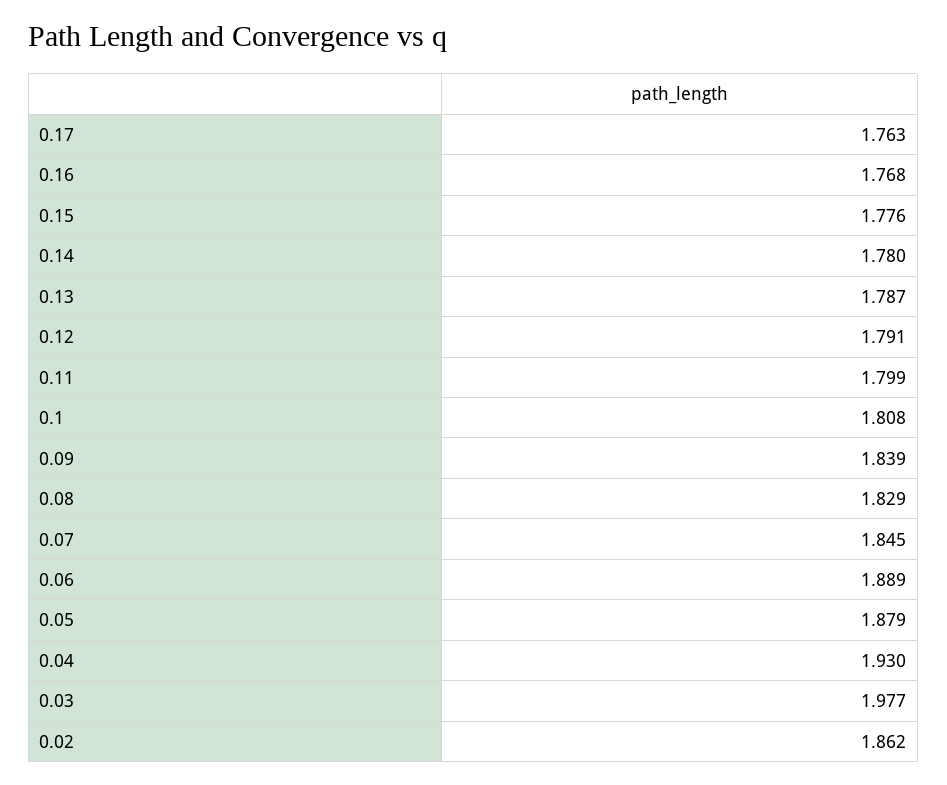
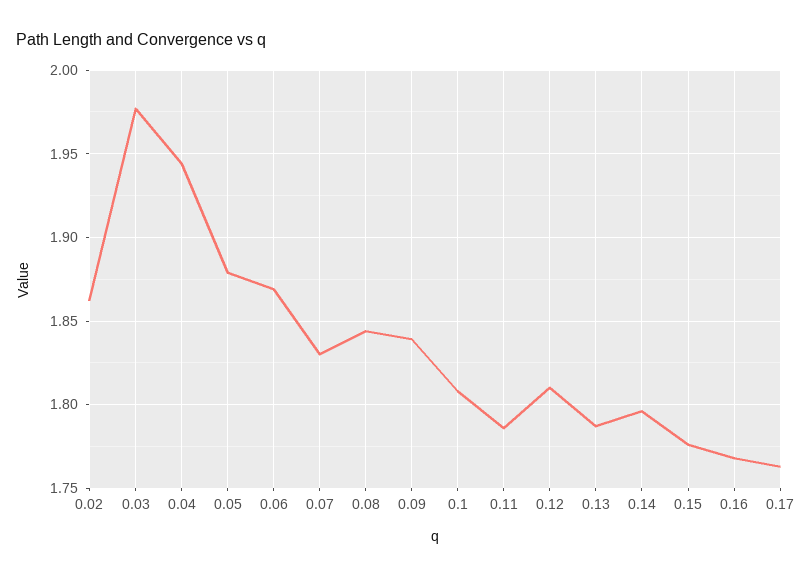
  {
    "0.17": 1.763,
    "0.16": 1.768,
    "0.15": 1.776,
-   "0.14": 1.78,
+   "0.14": 1.795,
    "0.13": 1.787,
-   "0.12": 1.791,
+   "0.12": 1.81,
-   "0.11": 1.799,
+   "0.11": 1.785,
    "0.1": 1.808,
    "0.09": 1.839,
-   "0.08": 1.829,
+   "0.08": 1.845,
-   "0.07": 1.845,
+   "0.07": 1.83,
-   "0.06": 1.889,
+   "0.06": 1.87,
    "0.05": 1.879,
-   "0.04": 1.93,
+   "0.04": 1.945,
    "0.03": 1.977,
    "0.02": 1.862
  }

